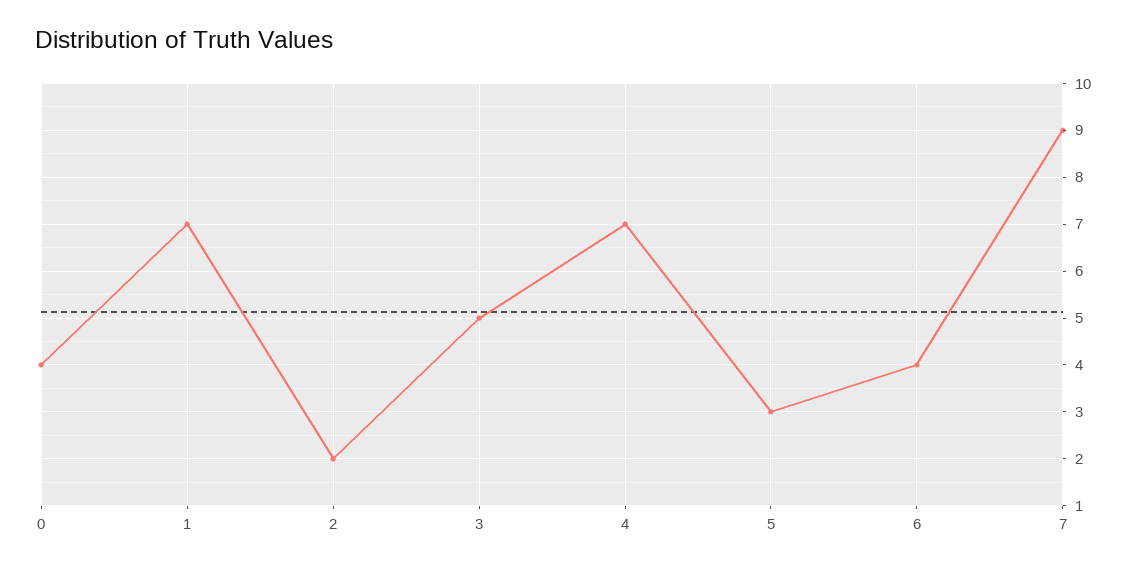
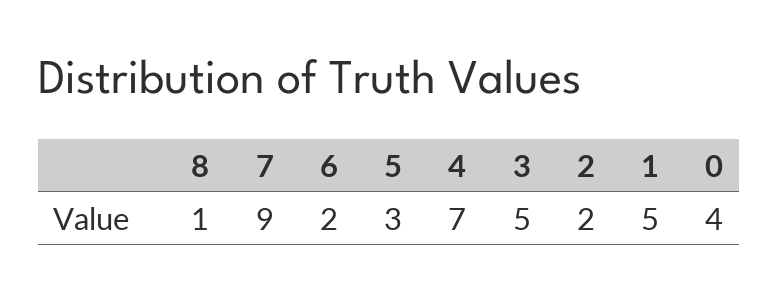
  {
    "0": 4,
-   "1": 7,
+   "1": 5,
    "2": 2,
    "3": 5,
    "4": 7,
    "5": 3,
-   "6": 4,
+   "6": 2,
-   "7": 9
+   "7": 9,
+   "8": 1
  }

